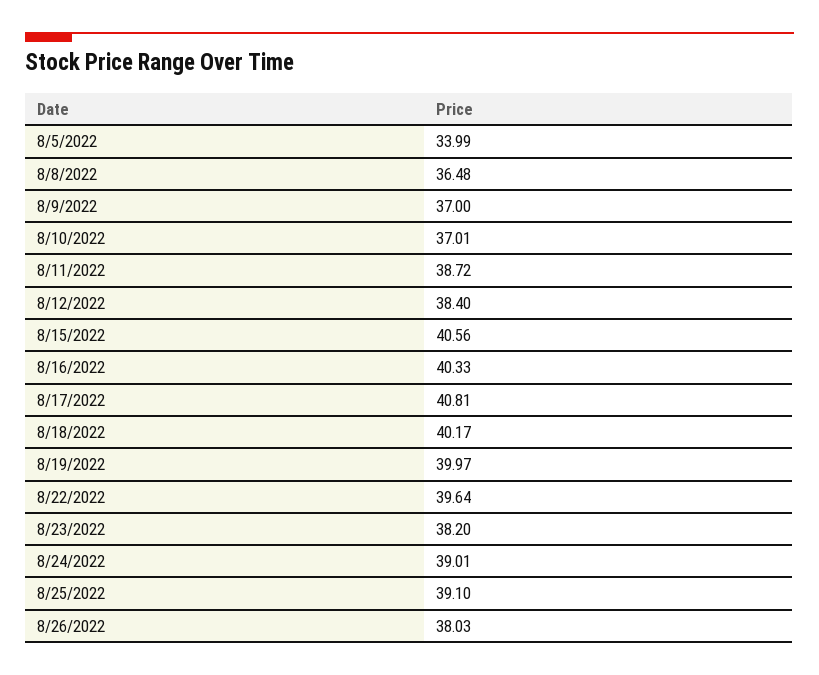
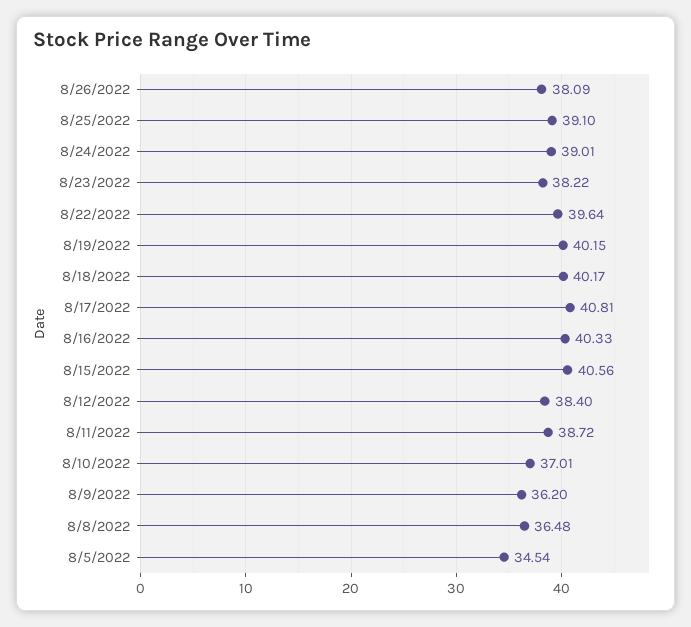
  {
-   "8/5/2022": 33.99,
+   "8/5/2022": 34.54,
    "8/8/2022": 36.48,
-   "8/9/2022": 37,
+   "8/9/2022": 36.2,
    "8/10/2022": 37.01,
    "8/11/2022": 38.72,
    "8/12/2022": 38.4,
    "8/15/2022": 40.56,
    "8/16/2022": 40.33,
    "8/17/2022": 40.81,
    "8/18/2022": 40.17,
-   "8/19/2022": 39.97,
+   "8/19/2022": 40.15,
    "8/22/2022": 39.64,
-   "8/23/2022": 38.2,
+   "8/23/2022": 38.22,
    "8/24/2022": 39.01,
    "8/25/2022": 39.1,
-   "8/26/2022": 38.03
+   "8/26/2022": 38.09
  }

